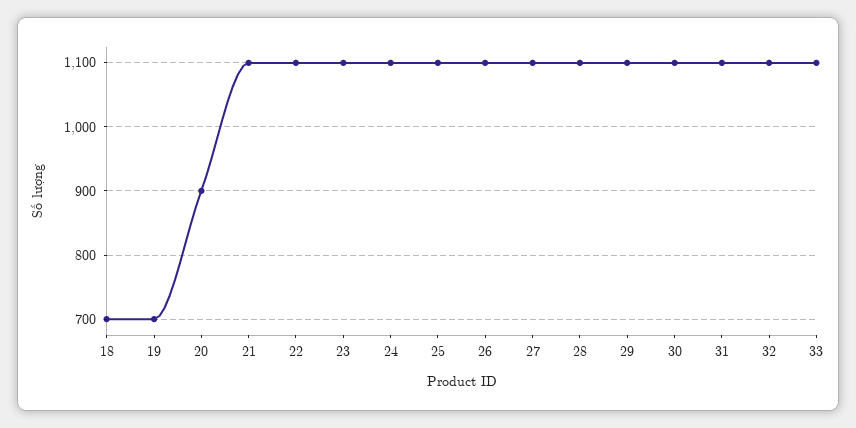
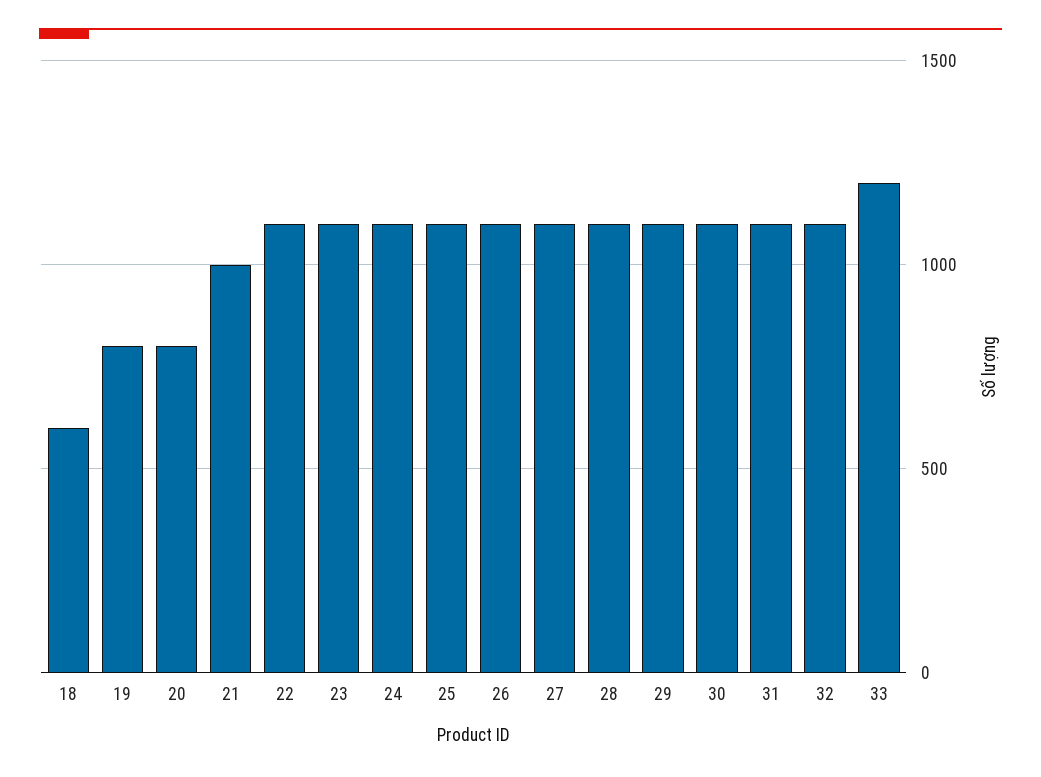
  {
-   "18": 700,
+   "18": 600,
-   "19": 700,
+   "19": 800,
-   "20": 900,
+   "20": 800,
-   "21": 1100,
+   "21": 1000,
    "22": 1100,
    "23": 1100,
    "24": 1100,
    "25": 1100,
    "26": 1100,
    "27": 1100,
    "28": 1100,
    "29": 1100,
    "30": 1100,
    "31": 1100,
    "32": 1100,
-   "33": 1100
+   "33": 1200
  }

